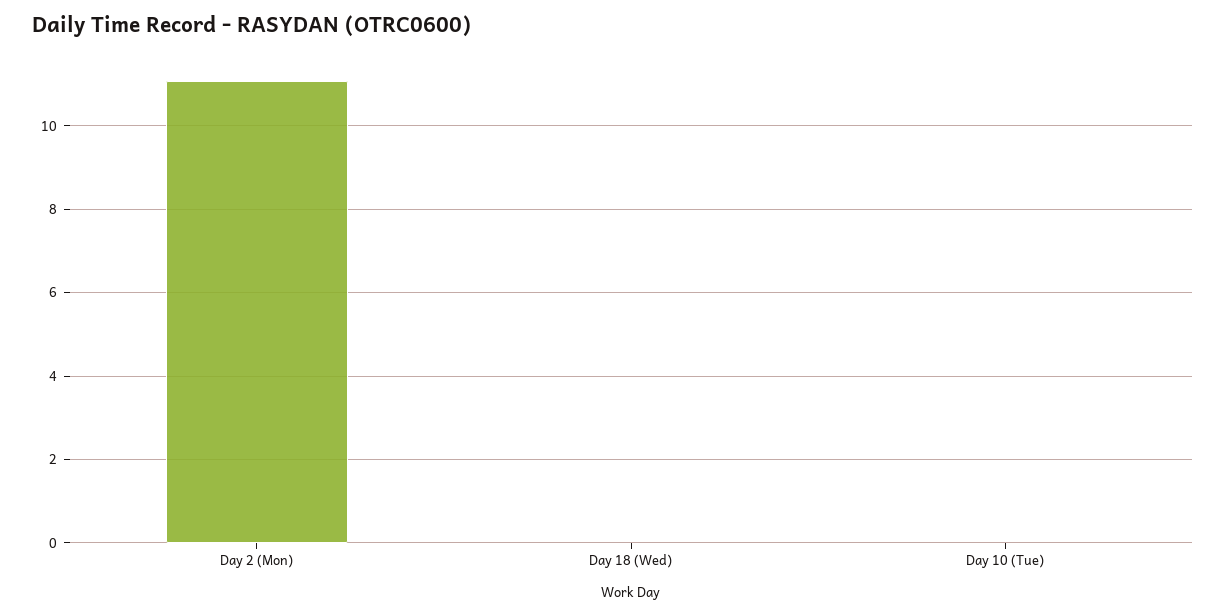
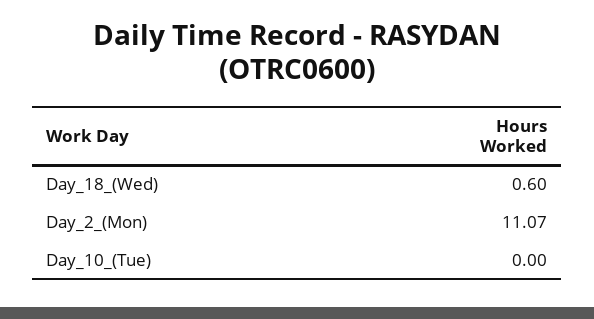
  {
    "Day 2 (Mon)": 11.07,
-   "Day 18 (Wed)": 0,
+   "Day 18 (Wed)": 0.6,
    "Day 10 (Tue)": 0
  }

